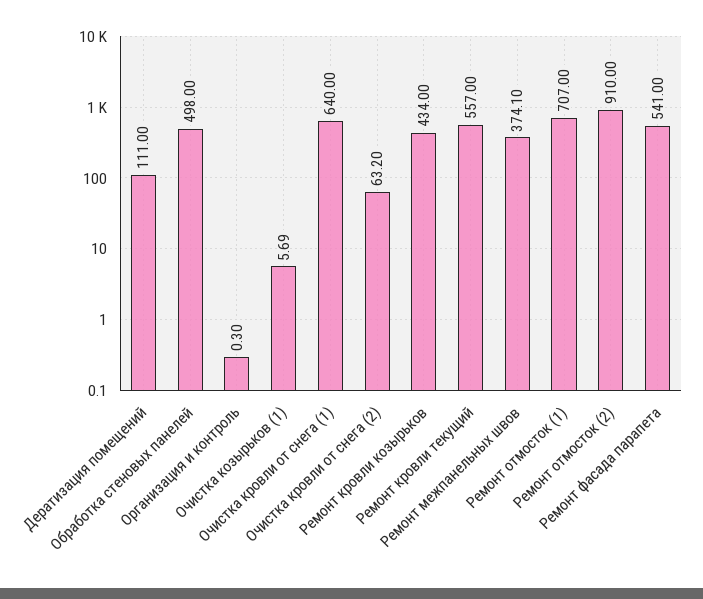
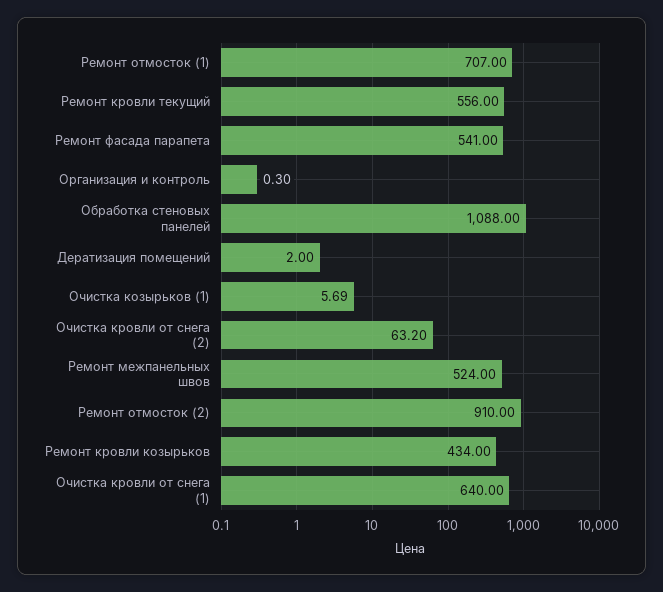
  {
-   "Дератизация помещений": 111,
+   "Дератизация помещений": 2,
-   "Обработка стеновых панелей": 498,
+   "Обработка стеновых панелей": 1088,
    "Организация и контроль": 0.3,
    "Очистка козырьков (1)": 5.69,
    "Очистка кровли от снега (1)": 640,
    "Очистка кровли от снега (2)": 63.2,
    "Ремонт кровли козырьков": 434,
-   "Ремонт кровли текущий": 557,
+   "Ремонт кровли текущий": 556,
-   "Ремонт межпанельных швов": 374.1,
+   "Ремонт межпанельных швов": 524,
    "Ремонт отмосток (1)": 707,
    "Ремонт отмосток (2)": 910,
    "Ремонт фасада парапета": 541
  }

